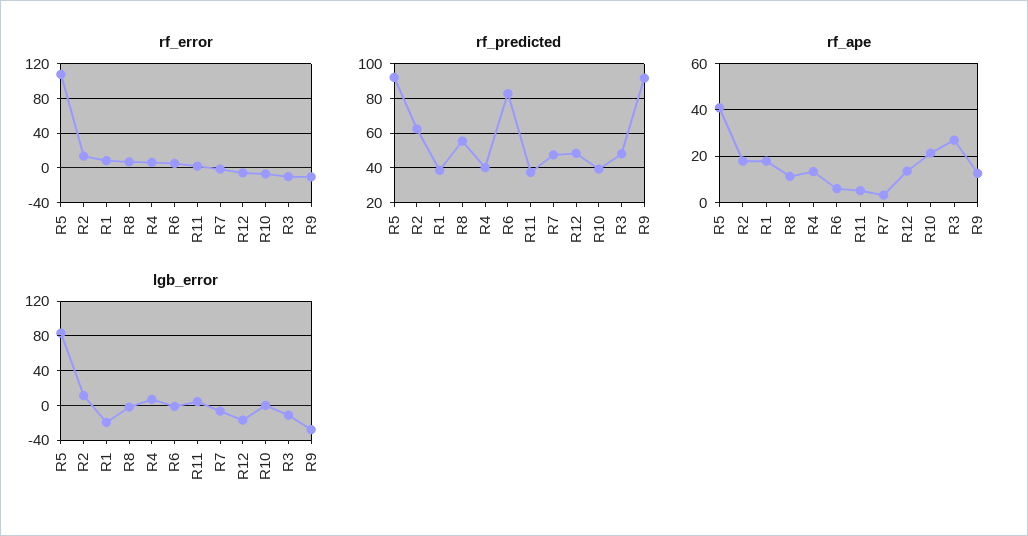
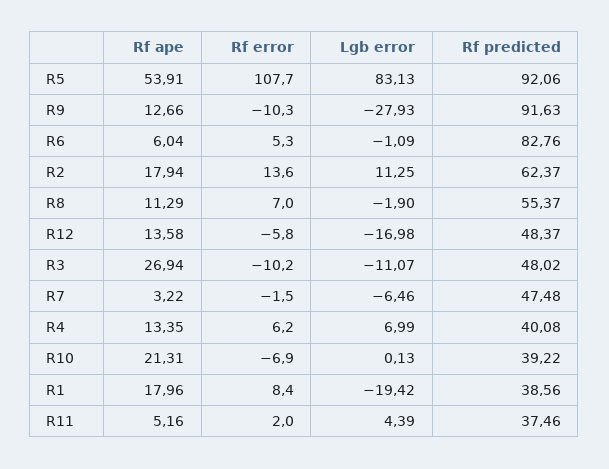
  {
    "rf_error": {
      "R5": 107.7,
      "R2": 13.6,
      "R1": 8.4,
      "R8": 7,
      "R4": 6.2,
      "R6": 5.3,
      "R11": 2,
      "R7": -1.5,
      "R12": -5.8,
      "R10": -6.9,
      "R3": -10.2,
      "R9": -10.3
    },
    "rf_predicted": {
      "R5": 92.06,
      "R2": 62.37,
      "R1": 38.56,
      "R8": 55.37,
      "R4": 40.08,
      "R6": 82.76,
      "R11": 37.46,
      "R7": 47.48,
      "R12": 48.37,
      "R10": 39.22,
      "R3": 48.02,
      "R9": 91.63
    },
    "rf_ape": {
-     "R5": 40,
+     "R5": 53.91,
      "R2": 17.94,
      "R1": 17.96,
      "R8": 11.29,
      "R4": 13.35,
      "R6": 6.04,
      "R11": 5.16,
      "R7": 3.22,
      "R12": 13.58,
      "R10": 21.31,
      "R3": 26.94,
      "R9": 12.66
    },
    "lgb_error": {
      "R5": 83.13,
      "R2": 11.25,
      "R1": -19.42,
      "R8": -1.9,
      "R4": 6.99,
      "R6": -1.09,
      "R11": 4.39,
      "R7": -6.46,
      "R12": -16.98,
      "R10": 0.13,
      "R3": -11.07,
      "R9": -27.93
    }
  }

